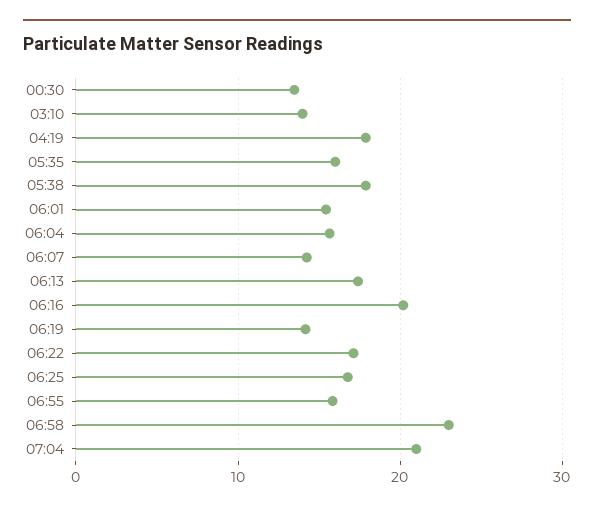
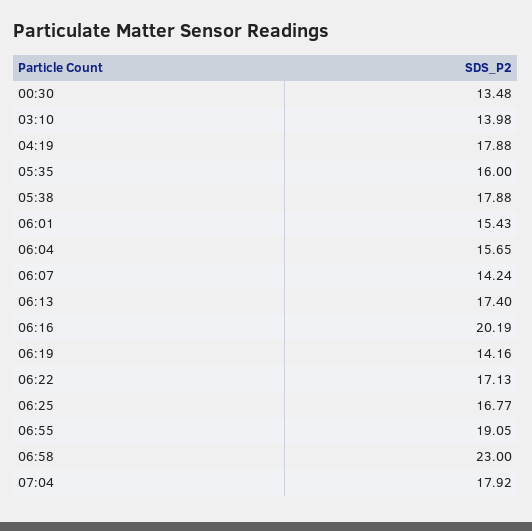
  {
    "00:30": 13.48,
    "03:10": 13.98,
    "04:19": 17.88,
    "05:35": 16,
    "05:38": 17.88,
    "06:01": 15.43,
    "06:04": 15.65,
    "06:07": 14.24,
    "06:13": 17.4,
    "06:16": 20.19,
    "06:19": 14.16,
    "06:22": 17.13,
    "06:25": 16.77,
-   "06:55": 16,
+   "06:55": 19.05,
    "06:58": 23,
-   "07:04": 21
+   "07:04": 17.92
  }

